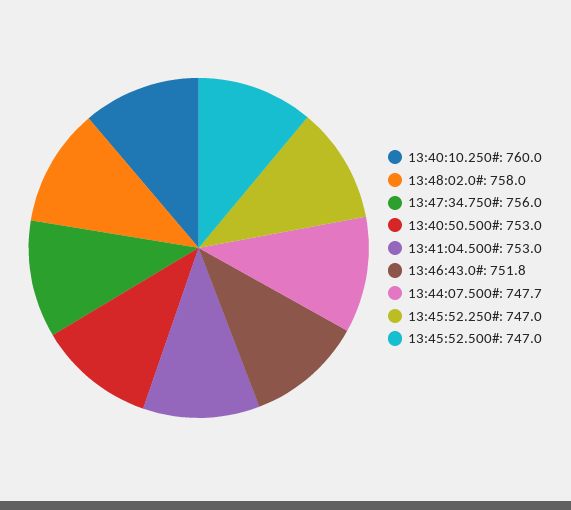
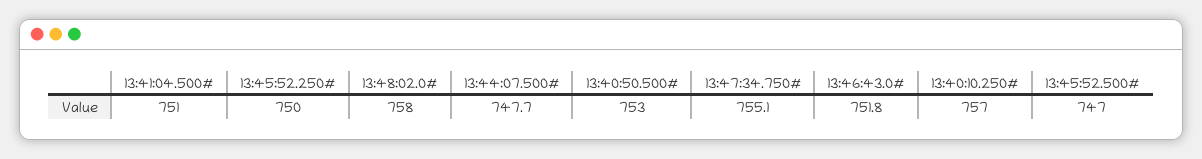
  {
-   "13:40:10.250#": 760,
+   "13:40:10.250#": 757,
    "13:48:02.0#": 758,
-   "13:47:34.750#": 756,
+   "13:47:34.750#": 755.1,
    "13:40:50.500#": 753,
-   "13:41:04.500#": 753,
+   "13:41:04.500#": 751,
    "13:46:43.0#": 751.8,
    "13:44:07.500#": 747.7,
-   "13:45:52.250#": 747,
+   "13:45:52.250#": 750,
    "13:45:52.500#": 747
  }

